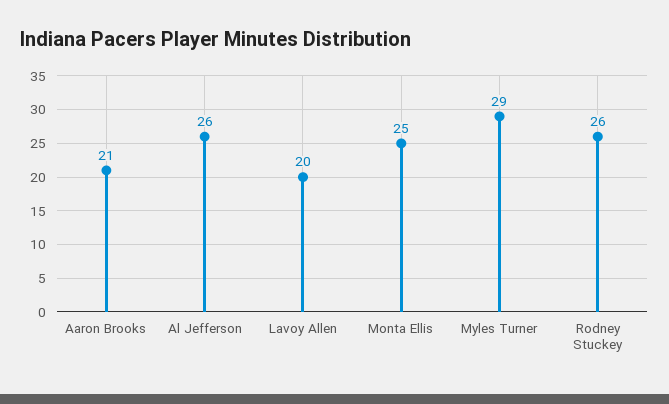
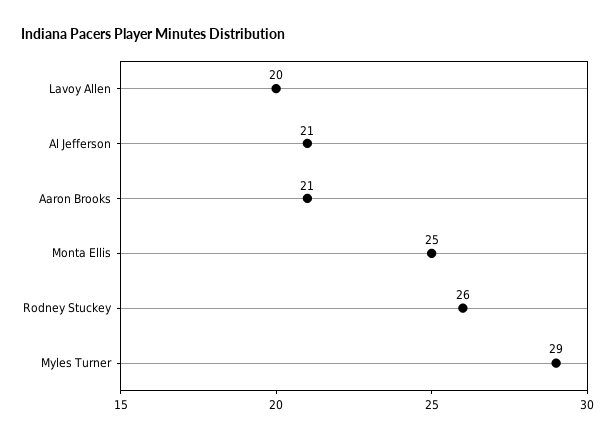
  {
    "Aaron Brooks": 21,
-   "Al Jefferson": 26,
+   "Al Jefferson": 21,
    "Lavoy Allen": 20,
    "Monta Ellis": 25,
    "Myles Turner": 29,
    "Rodney Stuckey": 26
  }

